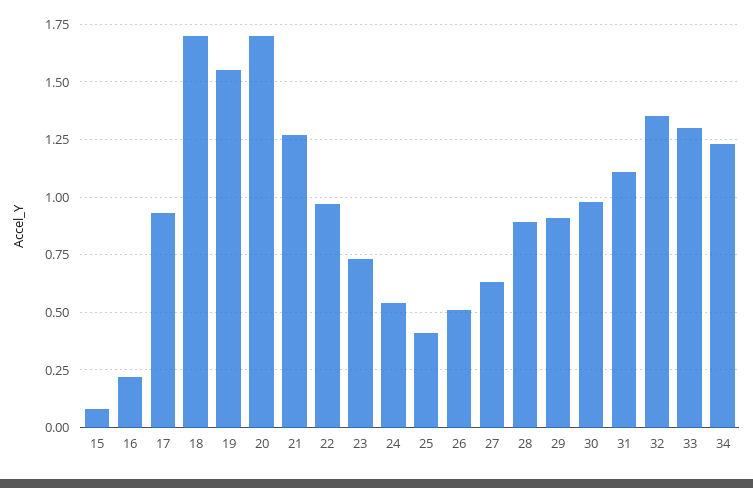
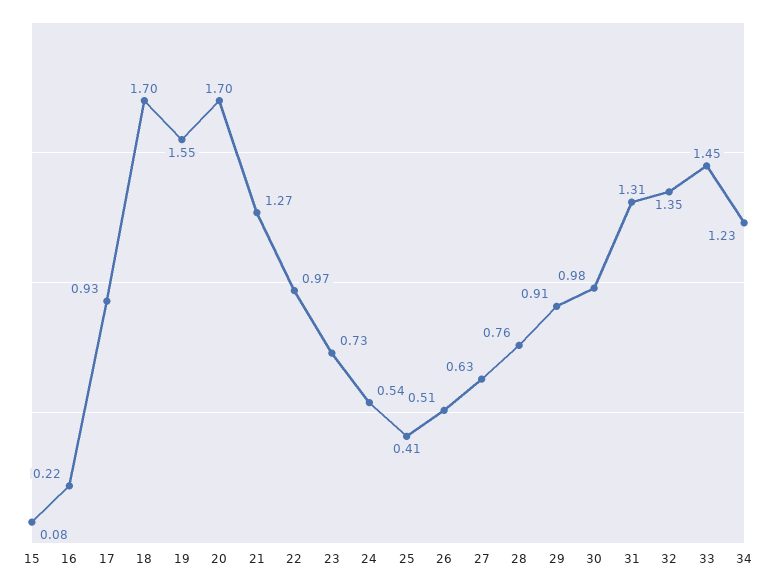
  {
    "15": 0.08,
    "16": 0.22,
    "17": 0.93,
    "18": 1.7,
    "19": 1.55,
    "20": 1.7,
    "21": 1.27,
    "22": 0.97,
    "23": 0.73,
    "24": 0.54,
    "25": 0.41,
    "26": 0.51,
    "27": 0.63,
-   "28": 0.9,
+   "28": 0.76,
    "29": 0.91,
    "30": 0.98,
-   "31": 1.1,
+   "31": 1.31,
    "32": 1.35,
-   "33": 1.3,
+   "33": 1.45,
    "34": 1.23
  }

